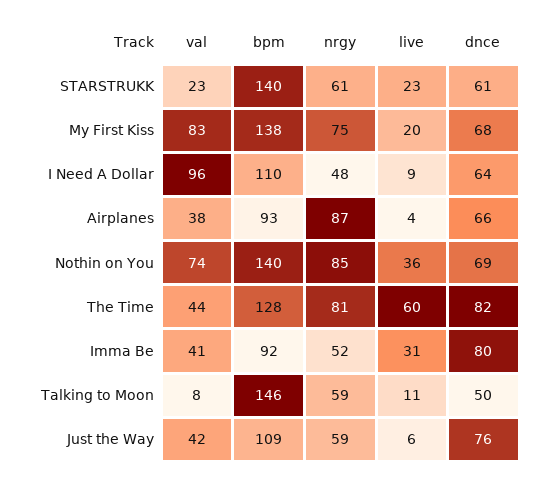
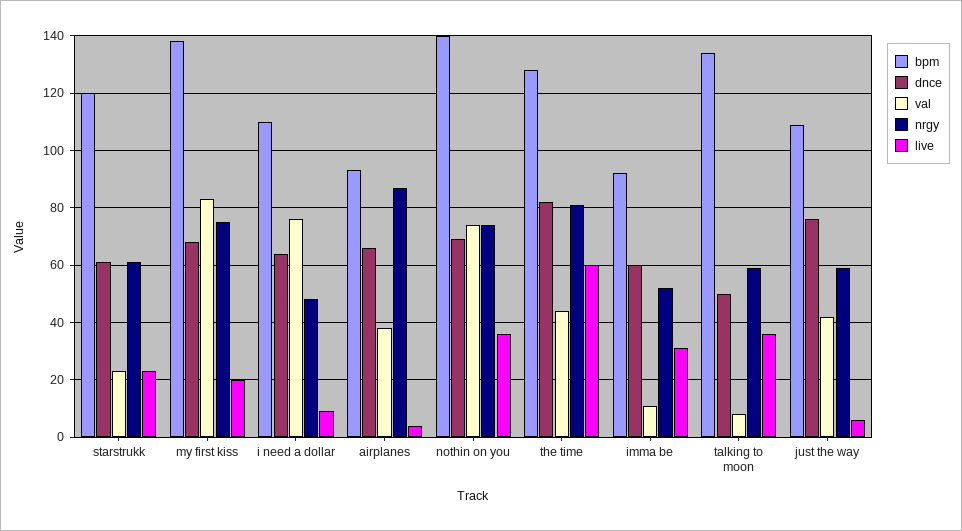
  {
    "val": {
      "STARSTRUKK": 23,
      "My First Kiss": 83,
-     "I Need A Dollar": 96,
+     "I Need A Dollar": 75,
      "Airplanes": 38,
      "Nothin on You": 74,
      "The Time": 44,
-     "Imma Be": 41,
+     "Imma Be": 10,
      "Talking to Moon": 8,
      "Just the Way": 42
    },
    "bpm": {
-     "STARSTRUKK": 140,
+     "STARSTRUKK": 120,
      "My First Kiss": 138,
      "I Need A Dollar": 110,
      "Airplanes": 93,
      "Nothin on You": 140,
      "The Time": 128,
      "Imma Be": 92,
-     "Talking to Moon": 146,
+     "Talking to Moon": 135,
      "Just the Way": 109
    },
    "nrgy": {
      "STARSTRUKK": 61,
      "My First Kiss": 75,
      "I Need A Dollar": 48,
      "Airplanes": 87,
-     "Nothin on You": 85,
+     "Nothin on You": 75,
      "The Time": 81,
      "Imma Be": 52,
      "Talking to Moon": 59,
      "Just the Way": 59
    },
    "live": {
      "STARSTRUKK": 23,
      "My First Kiss": 20,
      "I Need A Dollar": 9,
      "Airplanes": 4,
      "Nothin on You": 36,
      "The Time": 60,
      "Imma Be": 31,
-     "Talking to Moon": 11,
+     "Talking to Moon": 35,
      "Just the Way": 6
    },
    "dnce": {
      "STARSTRUKK": 61,
      "My First Kiss": 68,
      "I Need A Dollar": 64,
      "Airplanes": 66,
      "Nothin on You": 69,
      "The Time": 82,
-     "Imma Be": 80,
+     "Imma Be": 60,
      "Talking to Moon": 50,
      "Just the Way": 76
    }
  }

